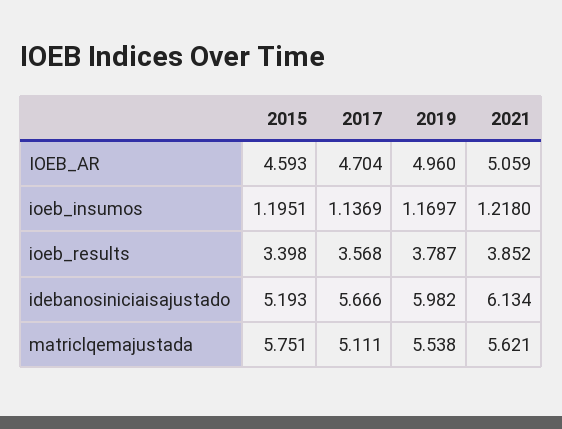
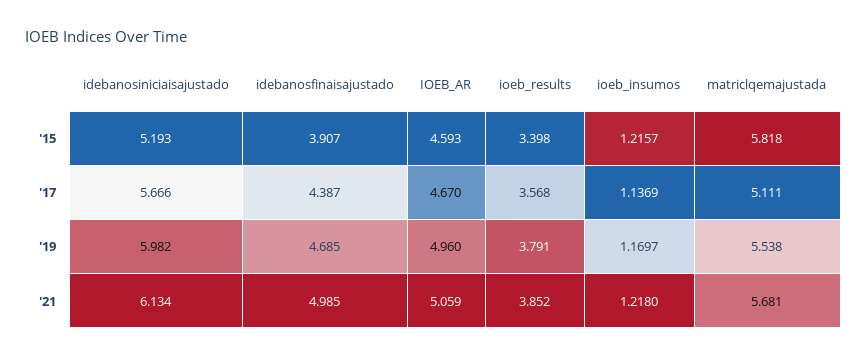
  {
    "2015": {
      "IOEB_AR": 4.593,
-     "ioeb_insumos": 1.1951,
+     "ioeb_insumos": 1.2157,
      "ioeb_results": 3.398,
      "idebanosiniciaisajustado": 5.193,
-     "matriclqemajustada": 5.751
+     "matriclqemajustada": 5.818,
+     "idebanosfinaisajustado": 3.907
    },
    "2017": {
-     "IOEB_AR": 4.704,
+     "IOEB_AR": 4.67,
      "ioeb_insumos": 1.1369,
      "ioeb_results": 3.568,
      "idebanosiniciaisajustado": 5.666,
-     "matriclqemajustada": 5.111
+     "matriclqemajustada": 5.111,
+     "idebanosfinaisajustado": 4.387
    },
    "2019": {
      "IOEB_AR": 4.96,
      "ioeb_insumos": 1.1697,
-     "ioeb_results": 3.787,
+     "ioeb_results": 3.791,
      "idebanosiniciaisajustado": 5.982,
-     "matriclqemajustada": 5.538
+     "matriclqemajustada": 5.538,
+     "idebanosfinaisajustado": 4.685
    },
    "2021": {
      "IOEB_AR": 5.059,
      "ioeb_insumos": 1.218,
      "ioeb_results": 3.852,
      "idebanosiniciaisajustado": 6.134,
-     "matriclqemajustada": 5.621
+     "matriclqemajustada": 5.681,
+     "idebanosfinaisajustado": 4.985
    }
  }

